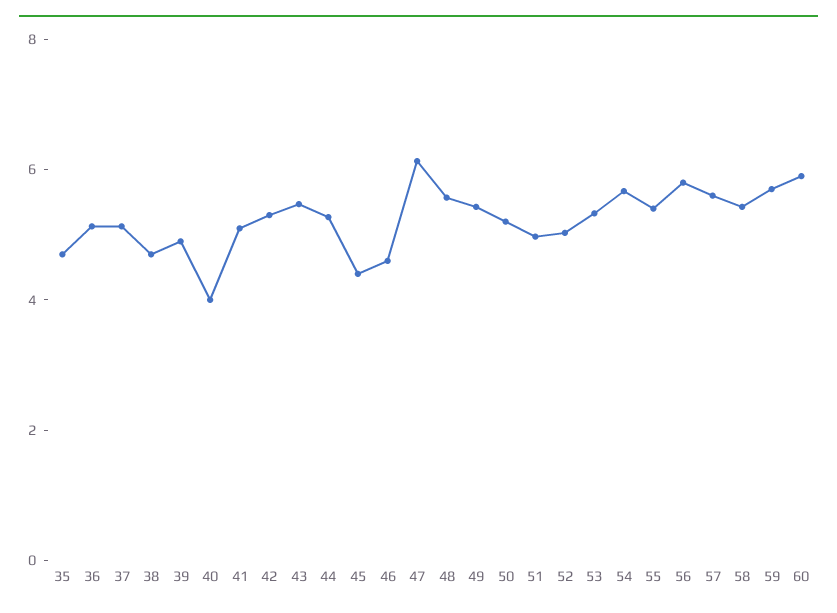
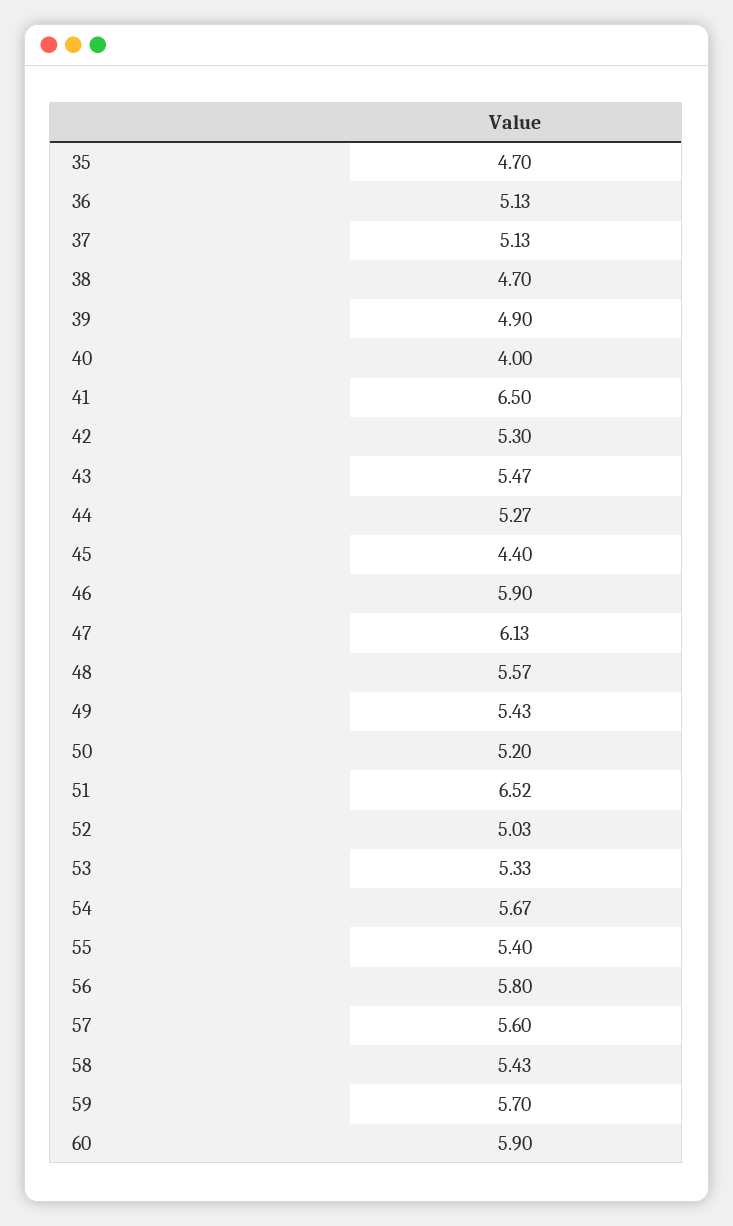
  {
    "35": 4.7,
    "36": 5.13,
    "37": 5.13,
    "38": 4.7,
    "39": 4.9,
    "40": 4,
-   "41": 5,
+   "41": 6.5,
    "42": 5.3,
    "43": 5.47,
    "44": 5.27,
    "45": 4.4,
-   "46": 4.5,
+   "46": 5.9,
    "47": 6.13,
    "48": 5.57,
    "49": 5.43,
    "50": 5.2,
-   "51": 5,
+   "51": 6.52,
    "52": 5.03,
    "53": 5.33,
    "54": 5.67,
    "55": 5.4,
    "56": 5.8,
    "57": 5.6,
    "58": 5.43,
    "59": 5.7,
    "60": 5.9
  }

